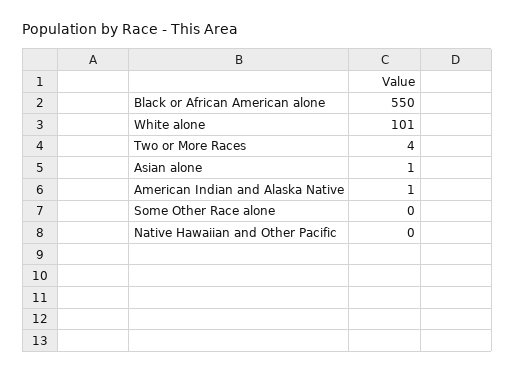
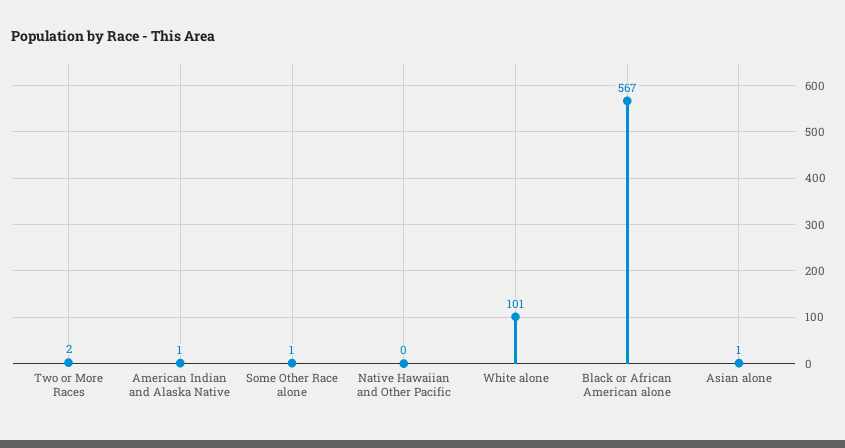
  {
-   "Black or African American alone": 550,
+   "Black or African American alone": 567,
    "White alone": 101,
-   "Two or More Races": 4,
+   "Two or More Races": 2,
    "Asian alone": 1,
    "American Indian and Alaska Native": 1,
-   "Some Other Race alone": 0,
+   "Some Other Race alone": 1,
    "Native Hawaiian and Other Pacific": 0
  }

